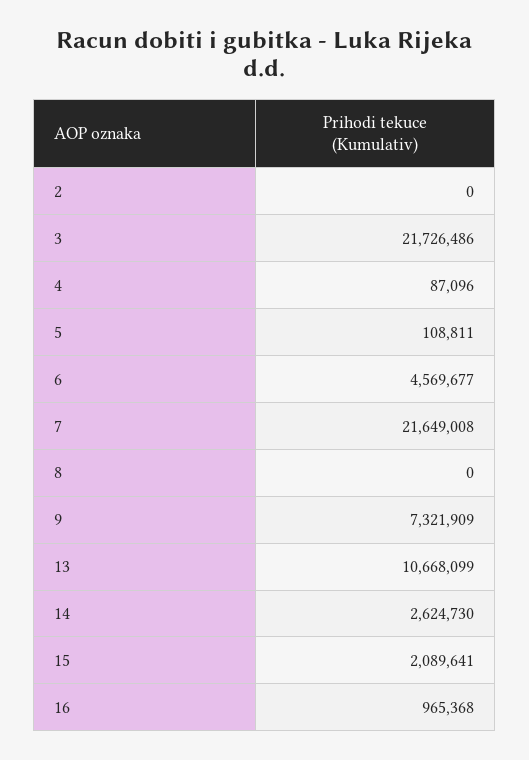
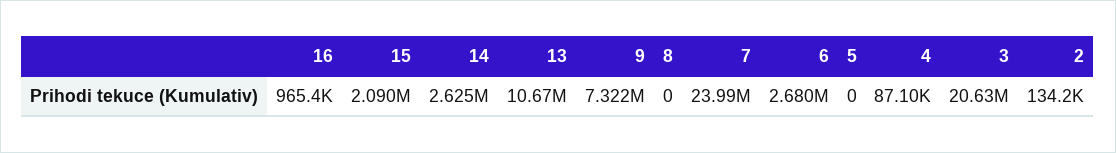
  {
-   "2": 0,
+   "2": 134200,
-   "3": 21726486,
+   "3": 20630000,
    "4": 87096,
-   "5": 108811,
+   "5": 0,
-   "6": 4569677,
+   "6": 2680000,
-   "7": 21649008,
+   "7": 23990000,
    "8": 0,
    "9": 7321909,
    "13": 10668099,
    "14": 2624730,
    "15": 2089641,
    "16": 965368
  }

